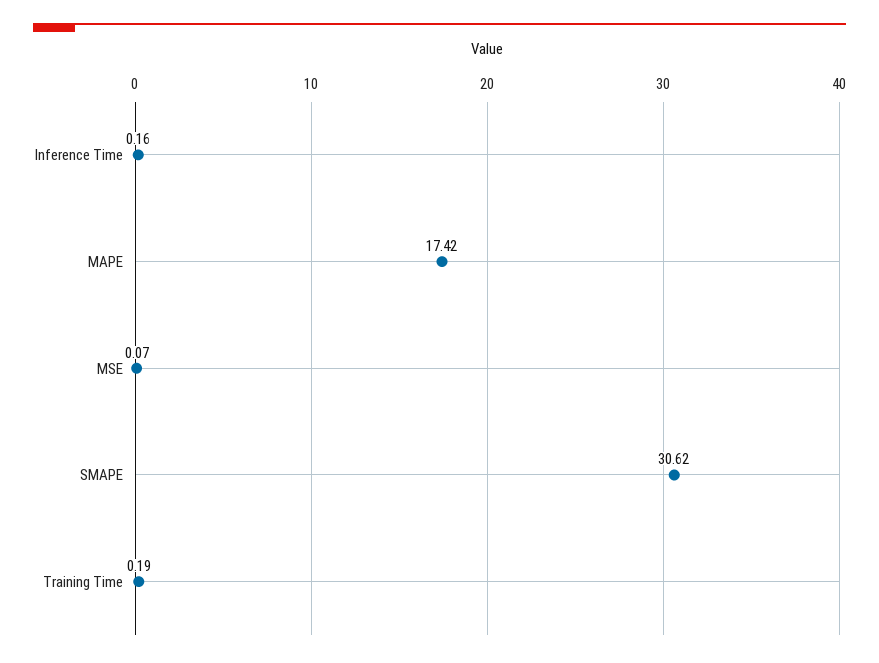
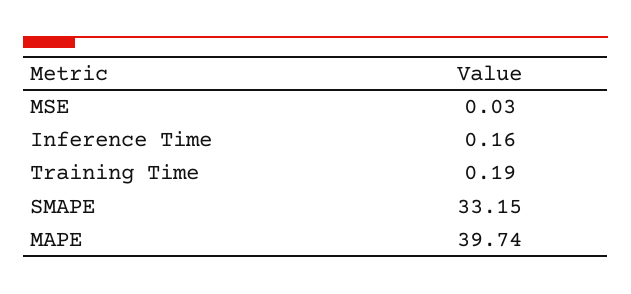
  {
    "Inference Time": 0.16,
-   "MAPE": 17.42,
+   "MAPE": 39.74,
-   "MSE": 0.07,
+   "MSE": 0.03,
-   "SMAPE": 30.62,
+   "SMAPE": 33.15,
    "Training Time": 0.19
  }

